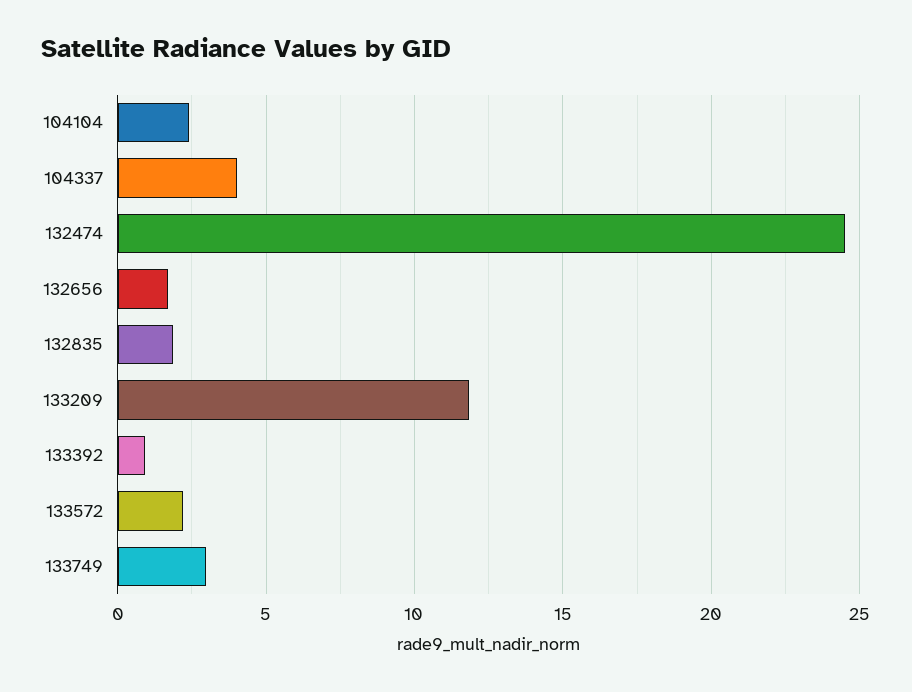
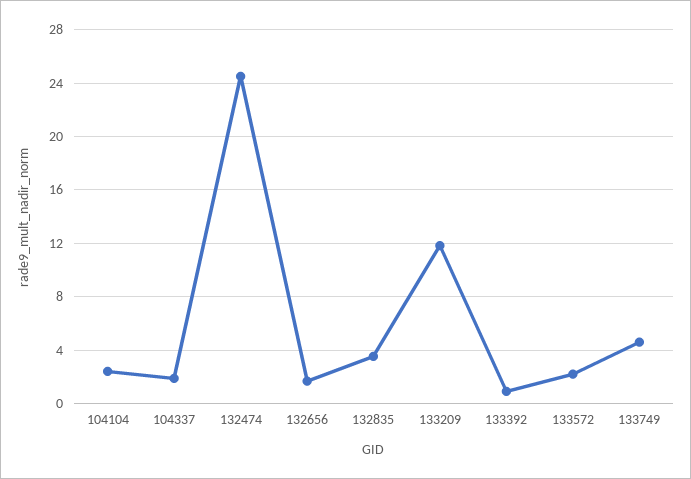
  {
    "104104": 2.5,
-   "104337": 4,
+   "104337": 2,
    "132474": 24.5,
    "132656": 1.5,
-   "132835": 2,
+   "132835": 3.5,
    "133209": 12,
    "133392": 1,
    "133572": 2,
-   "133749": 3
+   "133749": 4.5
  }

